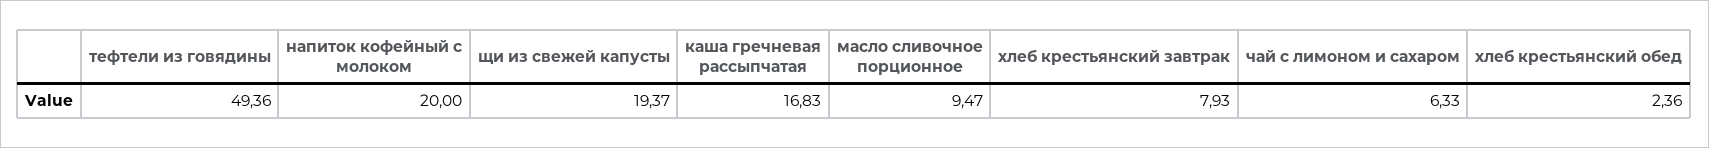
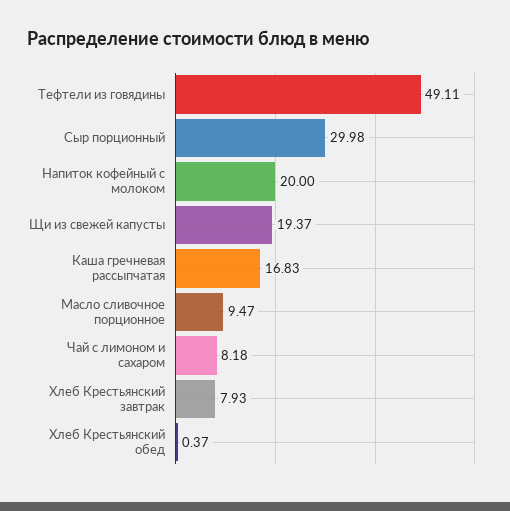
  {
-   "тефтели из говядины": 49.36,
+   "тефтели из говядины": 49.11,
    "напиток кофейный с молоком": 20,
    "щи из свежей капусты": 19.37,
    "каша гречневая рассыпчатая": 16.83,
    "масло сливочное порционное": 9.47,
    "хлеб крестьянский завтрак": 7.93,
-   "чай с лимоном и сахаром": 6.33,
+   "чай с лимоном и сахаром": 8.18,
-   "хлеб крестьянский обед": 2.36
+   "хлеб крестьянский обед": 0.37,
+   "Сыр порционный": 29.98
  }

